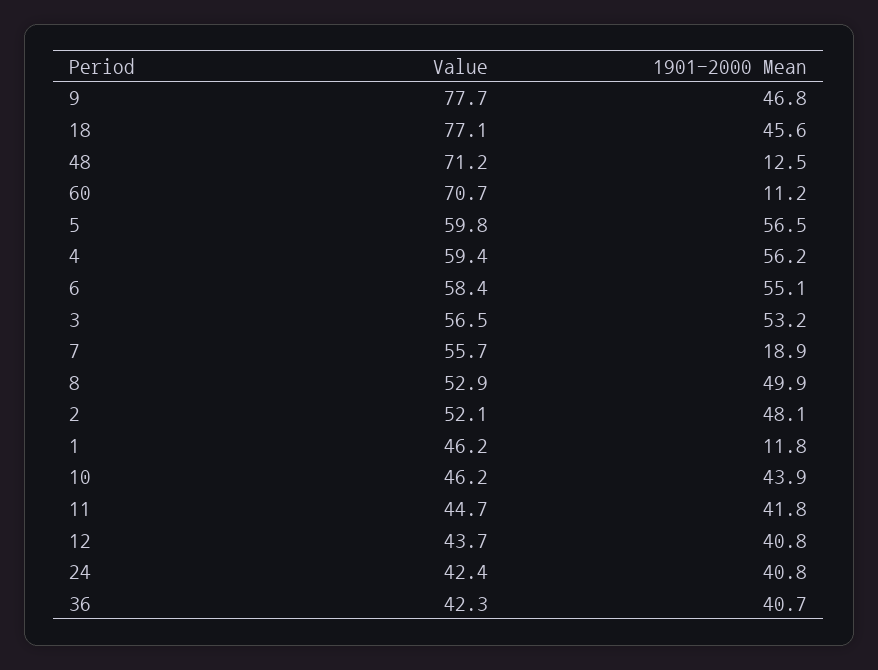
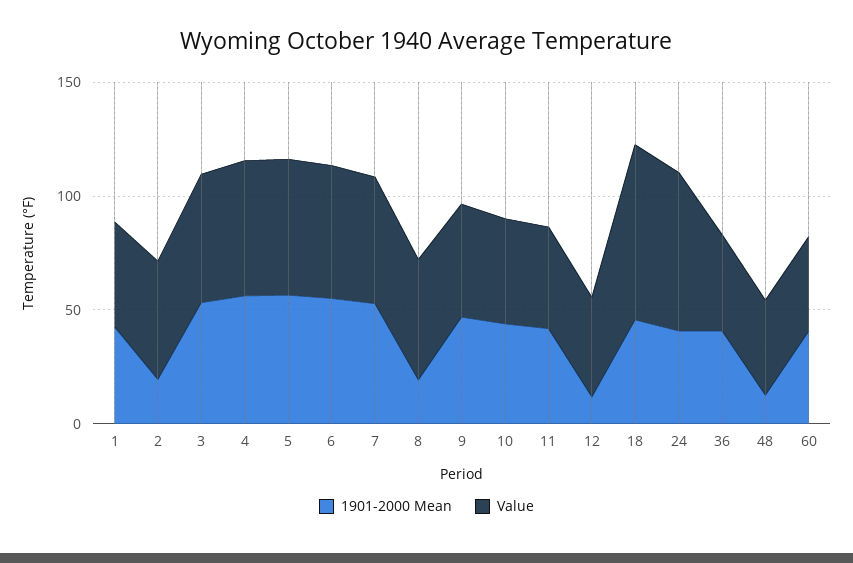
  {
    "Value": {
-     "9": 77.7,
+     "9": 50,
      "18": 77.1,
-     "48": 71.2,
+     "48": 40,
-     "60": 70.7,
+     "60": 40,
      "5": 59.8,
      "4": 59.4,
      "6": 58.4,
      "3": 56.5,
      "7": 55.7,
      "8": 52.9,
      "2": 52.1,
      "1": 46.2,
      "10": 46.2,
      "11": 44.7,
      "12": 43.7,
-     "24": 42.4,
+     "24": 70,
      "36": 42.3
    },
    "1901-2000 Mean": {
      "9": 46.8,
      "18": 45.6,
      "48": 12.5,
-     "60": 11.2,
+     "60": 40,
      "5": 56.5,
      "4": 56.2,
      "6": 55.1,
      "3": 53.2,
-     "7": 18.9,
+     "7": 50,
-     "8": 49.9,
+     "8": 20,
-     "2": 48.1,
+     "2": 20,
-     "1": 11.8,
+     "1": 40,
      "10": 43.9,
      "11": 41.8,
-     "12": 40.8,
+     "12": 10,
      "24": 40.8,
      "36": 40.7
    }
  }

